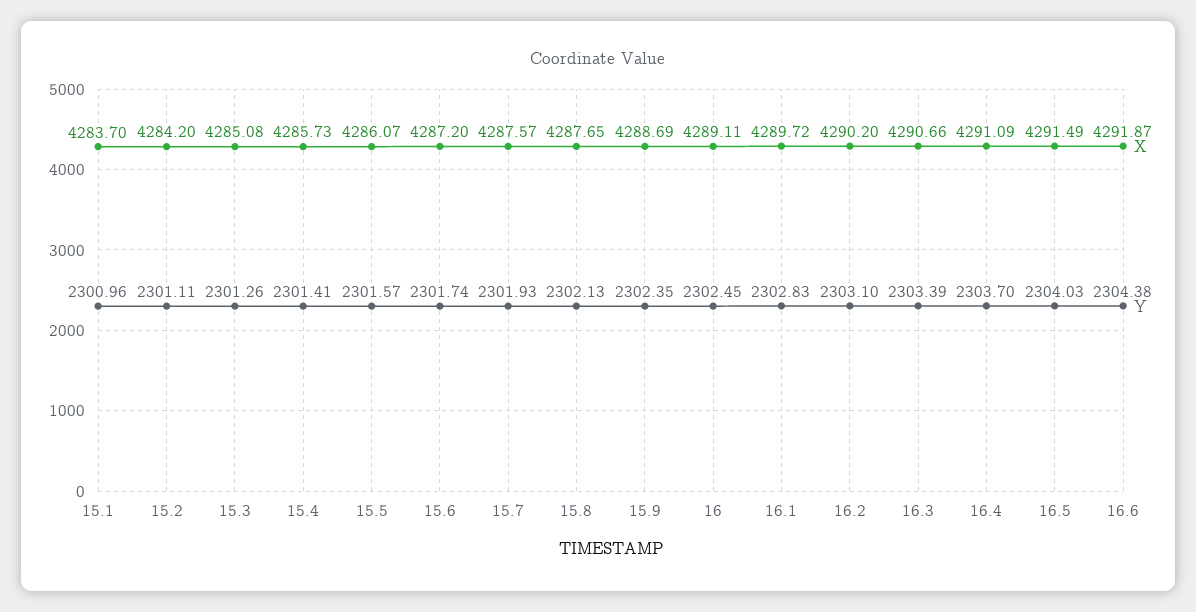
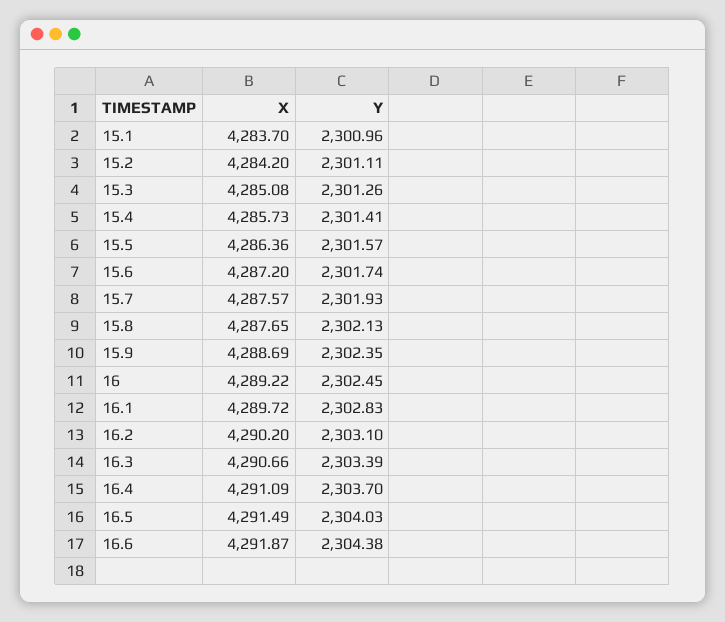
  {
    "X": {
      "15.1": 4283.7,
      "15.2": 4284.2,
      "15.3": 4285.08,
      "15.4": 4285.73,
-     "15.5": 4286.07,
+     "15.5": 4286.36,
      "15.6": 4287.2,
      "15.7": 4287.57,
      "15.8": 4287.65,
      "15.9": 4288.69,
-     "16": 4289.11,
+     "16": 4289.22,
      "16.1": 4289.72,
      "16.2": 4290.2,
      "16.3": 4290.66,
      "16.4": 4291.09,
      "16.5": 4291.49,
      "16.6": 4291.87
    },
    "Y": {
      "15.1": 2300.96,
      "15.2": 2301.11,
      "15.3": 2301.26,
      "15.4": 2301.41,
      "15.5": 2301.57,
      "15.6": 2301.74,
      "15.7": 2301.93,
      "15.8": 2302.13,
      "15.9": 2302.35,
      "16": 2302.45,
      "16.1": 2302.83,
      "16.2": 2303.1,
      "16.3": 2303.39,
      "16.4": 2303.7,
      "16.5": 2304.03,
      "16.6": 2304.38
    }
  }

